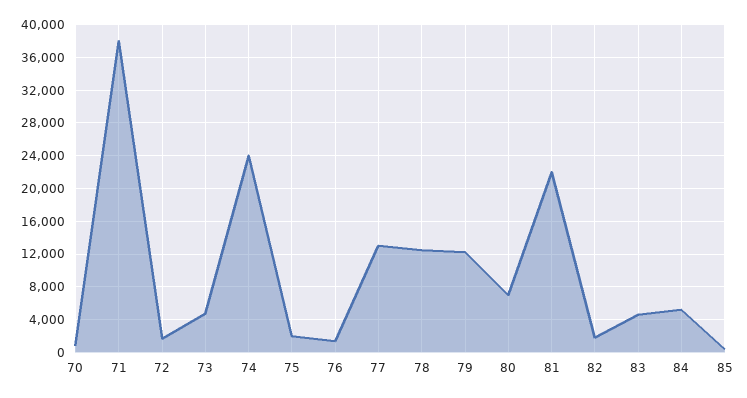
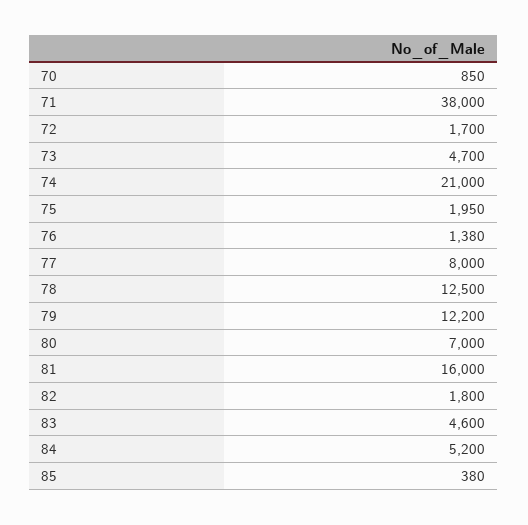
  {
    "70": 850,
    "71": 38000,
    "72": 1700,
    "73": 4700,
-   "74": 24000,
+   "74": 21000,
    "75": 1950,
    "76": 1380,
-   "77": 13000,
+   "77": 8000,
    "78": 12500,
    "79": 12200,
    "80": 7000,
-   "81": 22000,
+   "81": 16000,
    "82": 1800,
    "83": 4600,
    "84": 5200,
    "85": 380
  }

